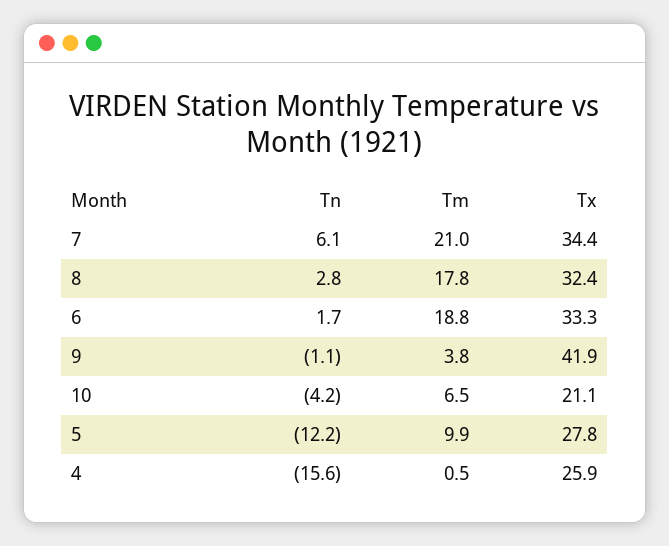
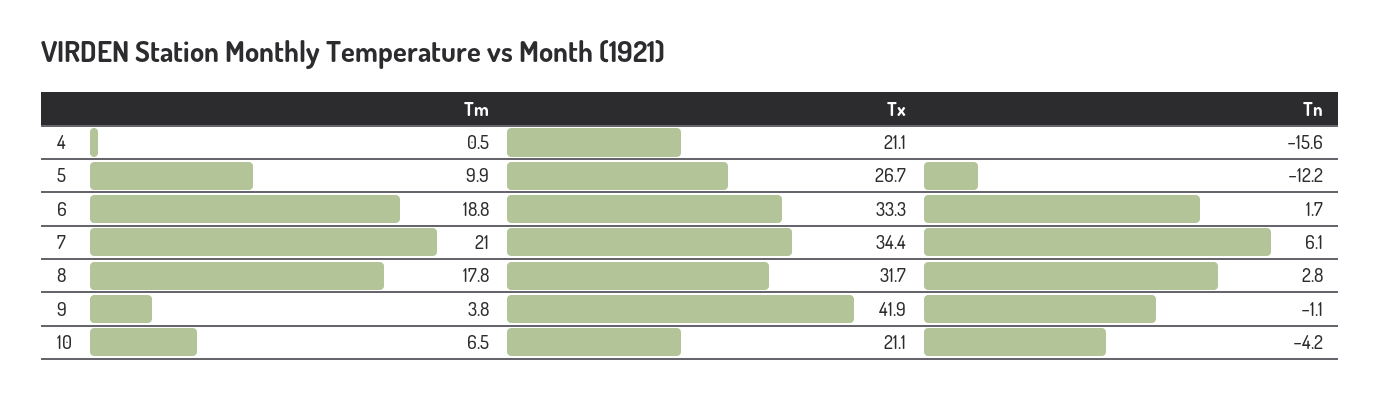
  {
    "Tn": {
      "7": 6.1,
      "8": 2.8,
      "6": 1.7,
      "9": -1.1,
      "10": -4.2,
      "5": -12.2,
      "4": -15.6
    },
    "Tm": {
      "7": 21,
      "8": 17.8,
      "6": 18.8,
      "9": 3.8,
      "10": 6.5,
      "5": 9.9,
      "4": 0.5
    },
    "Tx": {
      "7": 34.4,
-     "8": 32.4,
+     "8": 31.7,
      "6": 33.3,
      "9": 41.9,
      "10": 21.1,
-     "5": 27.8,
+     "5": 26.7,
-     "4": 25.9
+     "4": 21.1
    }
  }

